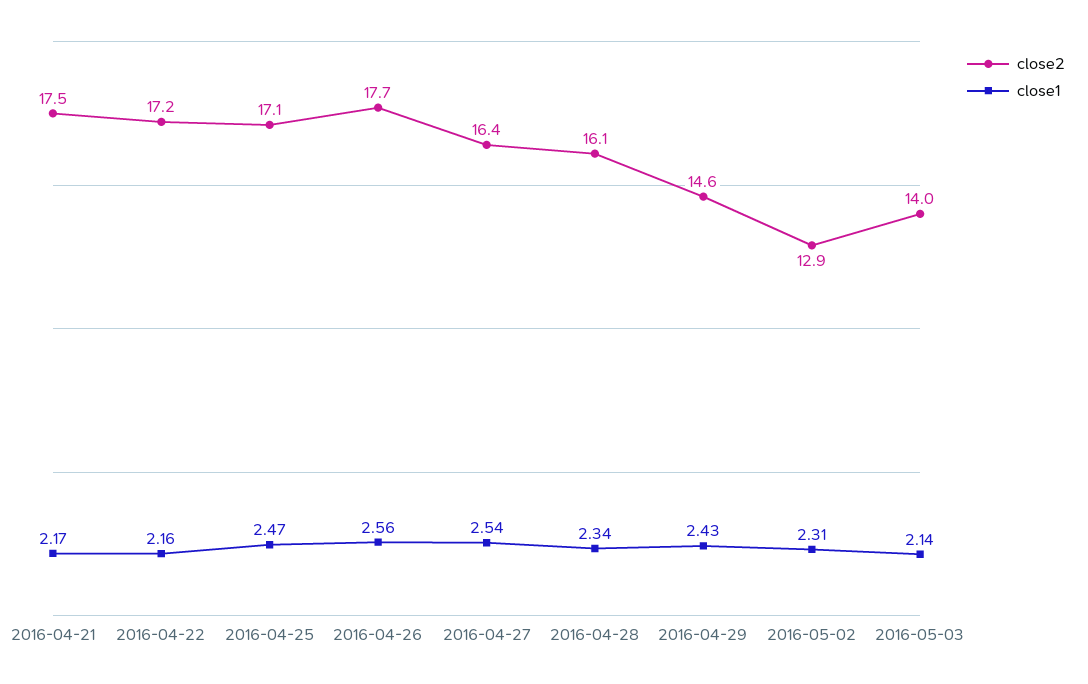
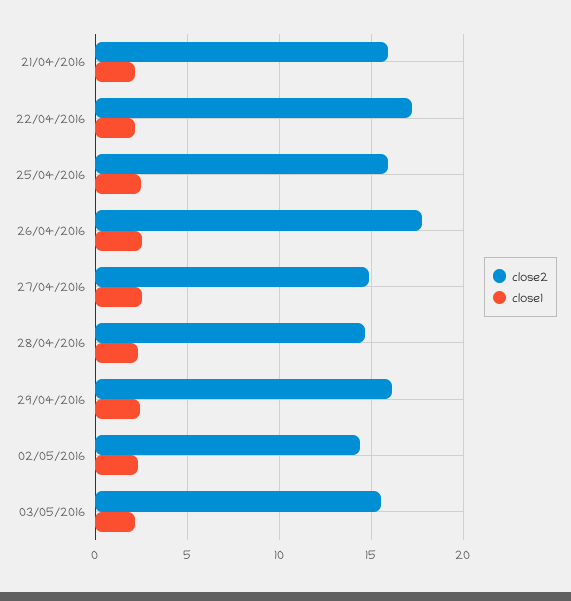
  {
    "close2": {
-     "2016-04-21": 17.5,
+     "2016-04-21": 16,
      "2016-04-22": 17.2,
-     "2016-04-25": 17.1,
+     "2016-04-25": 16,
      "2016-04-26": 17.7,
-     "2016-04-27": 16.4,
+     "2016-04-27": 15,
-     "2016-04-28": 16.1,
+     "2016-04-28": 14.5,
-     "2016-04-29": 14.6,
+     "2016-04-29": 16,
-     "2016-05-02": 12.9,
+     "2016-05-02": 14.5,
-     "2016-05-03": 14
+     "2016-05-03": 15.5
    },
    "close1": {
      "2016-04-21": 2.17,
      "2016-04-22": 2.16,
      "2016-04-25": 2.47,
      "2016-04-26": 2.56,
      "2016-04-27": 2.54,
      "2016-04-28": 2.34,
      "2016-04-29": 2.43,
      "2016-05-02": 2.31,
      "2016-05-03": 2.14
    }
  }

